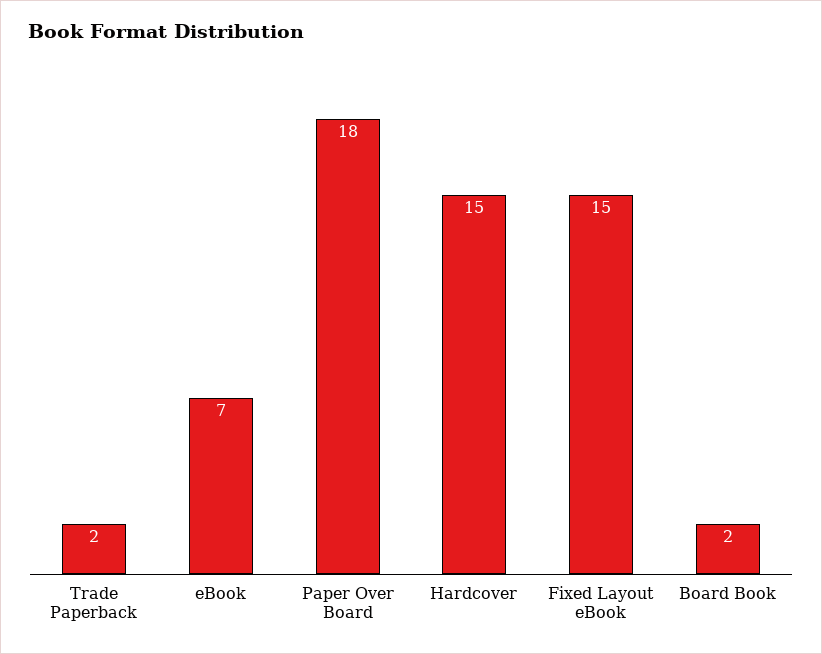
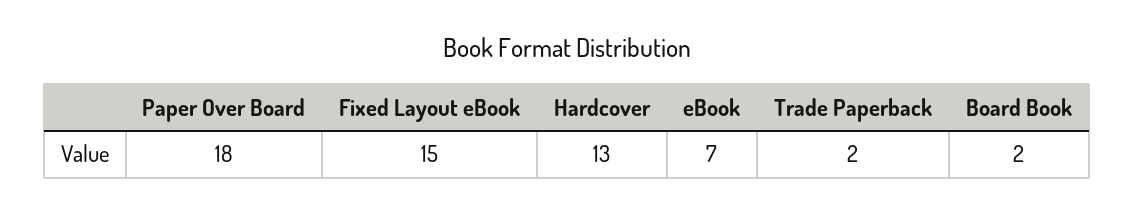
  {
    "Trade Paperback": 2,
    "eBook": 7,
    "Paper Over Board": 18,
-   "Hardcover": 15,
+   "Hardcover": 13,
    "Fixed Layout eBook": 15,
    "Board Book": 2
  }

